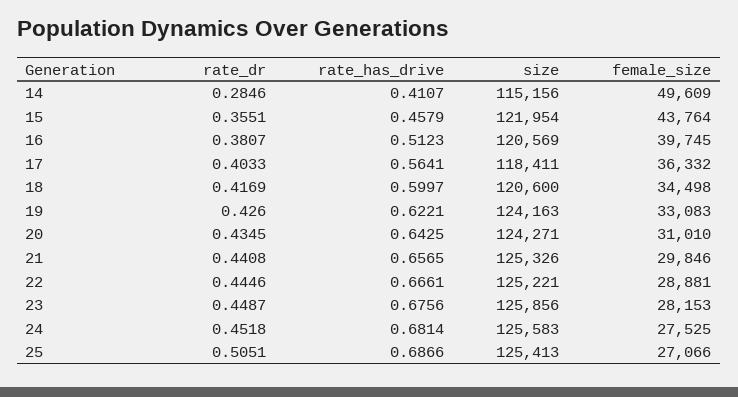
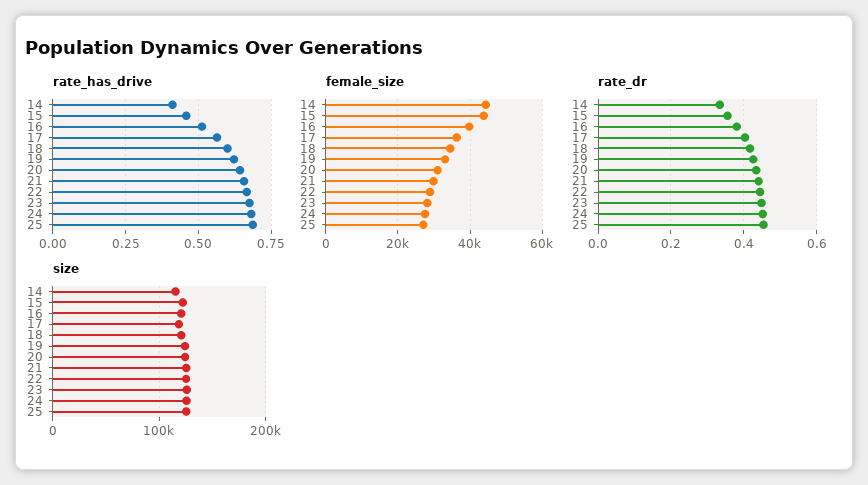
  {
    "rate_dr": {
-     "14": 0.2846,
+     "14": 0.34,
      "15": 0.3551,
      "16": 0.3807,
      "17": 0.4033,
      "18": 0.4169,
      "19": 0.426,
      "20": 0.4345,
      "21": 0.4408,
      "22": 0.4446,
      "23": 0.4487,
      "24": 0.4518,
-     "25": 0.5051
+     "25": 0.46
    },
    "rate_has_drive": {
      "14": 0.4107,
      "15": 0.4579,
      "16": 0.5123,
      "17": 0.5641,
      "18": 0.5997,
      "19": 0.6221,
      "20": 0.6425,
      "21": 0.6565,
      "22": 0.6661,
      "23": 0.6756,
      "24": 0.6814,
      "25": 0.6866
    },
    "size": {
      "14": 115156,
      "15": 121954,
      "16": 120569,
      "17": 118411,
      "18": 120600,
      "19": 124163,
      "20": 124271,
      "21": 125326,
      "22": 125221,
      "23": 125856,
      "24": 125583,
      "25": 125413
    },
    "female_size": {
-     "14": 49609,
+     "14": 44000,
      "15": 43764,
      "16": 39745,
      "17": 36332,
      "18": 34498,
      "19": 33083,
      "20": 31010,
      "21": 29846,
      "22": 28881,
      "23": 28153,
      "24": 27525,
      "25": 27066
    }
  }

